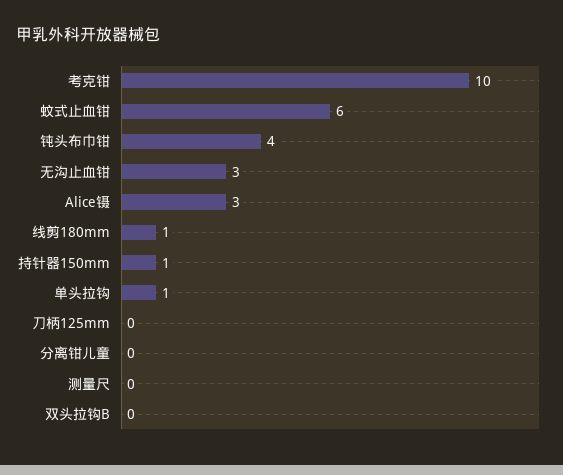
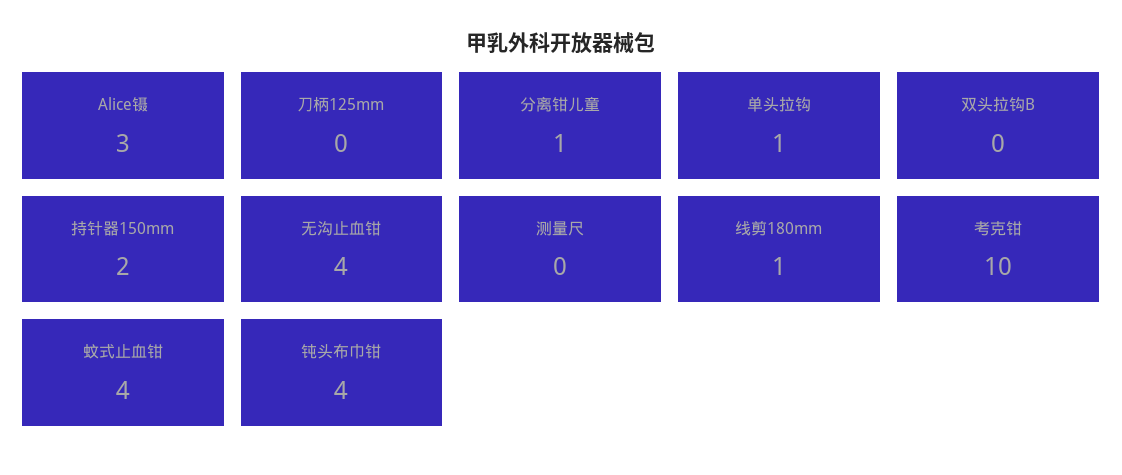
  {
    "考克钳": 10,
-   "蚊式止血钳": 6,
+   "蚊式止血钳": 4,
    "钝头布巾钳": 4,
-   "无沟止血钳": 3,
+   "无沟止血钳": 4,
    "Alice镊": 3,
    "线剪180mm": 1,
-   "持针器150mm": 1,
+   "持针器150mm": 2,
    "单头拉钩": 1,
    "刀柄125mm": 0,
-   "分离钳儿童": 0,
+   "分离钳儿童": 1,
    "测量尺": 0,
    "双头拉钩B": 0
  }

